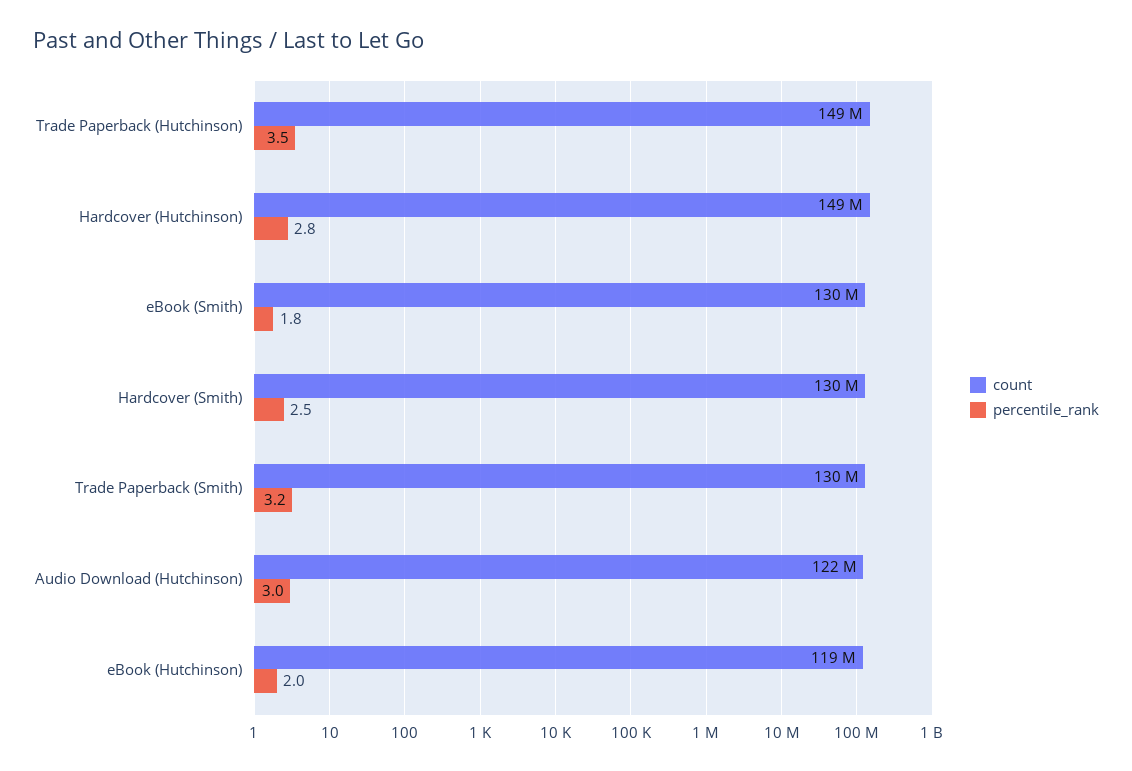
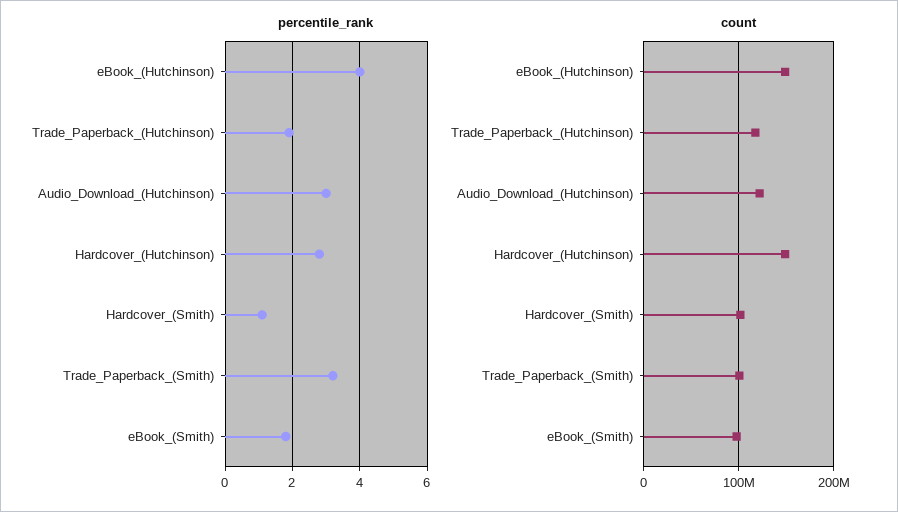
  {
    "count": {
-     "Trade Paperback (Hutchinson)": 149000000,
+     "Trade Paperback (Hutchinson)": 120000000,
      "Hardcover (Hutchinson)": 149000000,
-     "eBook (Smith)": 130000000,
+     "eBook (Smith)": 100000000,
-     "Hardcover (Smith)": 130000000,
+     "Hardcover (Smith)": 100000000,
-     "Trade Paperback (Smith)": 130000000,
+     "Trade Paperback (Smith)": 100000000,
      "Audio Download (Hutchinson)": 122000000,
-     "eBook (Hutchinson)": 119000000
+     "eBook (Hutchinson)": 150000000
    },
    "percentile_rank": {
-     "Trade Paperback (Hutchinson)": 3.5,
+     "Trade Paperback (Hutchinson)": 2,
      "Hardcover (Hutchinson)": 2.8,
      "eBook (Smith)": 1.8,
-     "Hardcover (Smith)": 2.5,
+     "Hardcover (Smith)": 1,
      "Trade Paperback (Smith)": 3.2,
      "Audio Download (Hutchinson)": 3,
-     "eBook (Hutchinson)": 2
+     "eBook (Hutchinson)": 4
    }
  }

